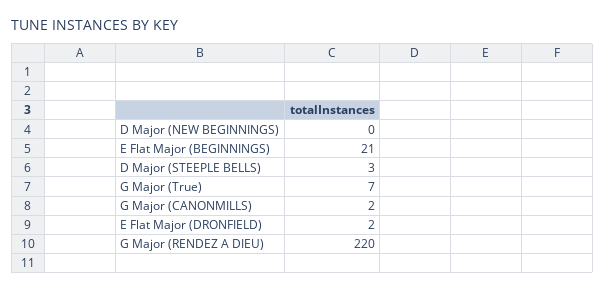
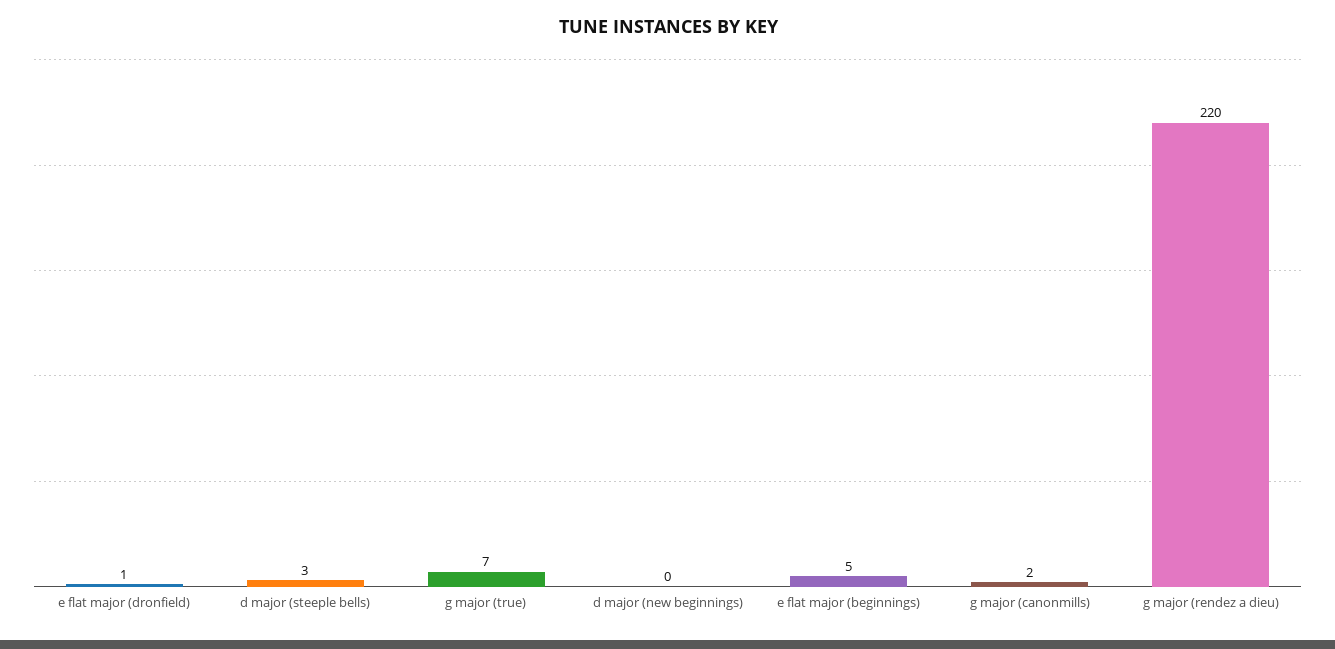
  {
    "D Major (NEW BEGINNINGS)": 0,
-   "E Flat Major (BEGINNINGS)": 21,
+   "E Flat Major (BEGINNINGS)": 5,
    "D Major (STEEPLE BELLS)": 3,
    "G Major (True)": 7,
    "G Major (CANONMILLS)": 2,
-   "E Flat Major (DRONFIELD)": 2,
+   "E Flat Major (DRONFIELD)": 1,
    "G Major (RENDEZ A DIEU)": 220
  }

